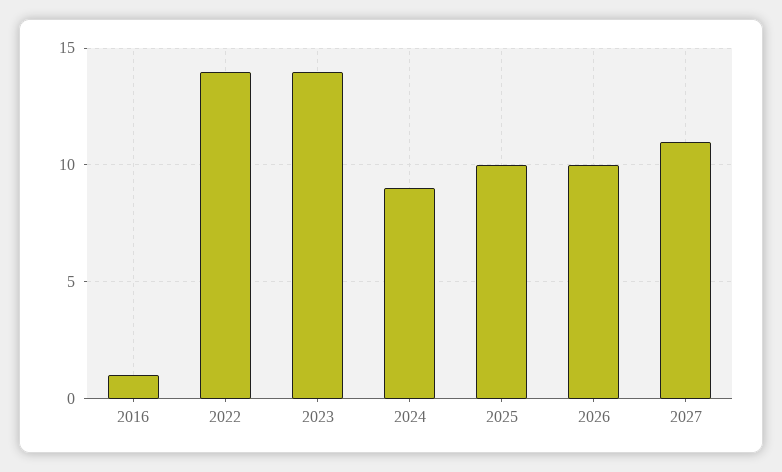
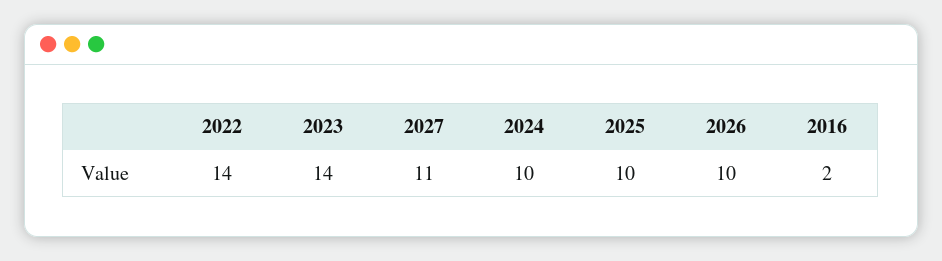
  {
-   "2016": 1,
+   "2016": 2,
    "2022": 14,
    "2023": 14,
-   "2024": 9,
+   "2024": 10,
    "2025": 10,
    "2026": 10,
    "2027": 11
  }

